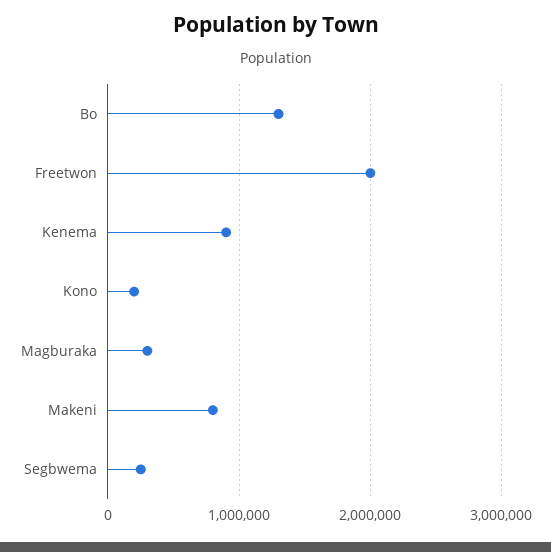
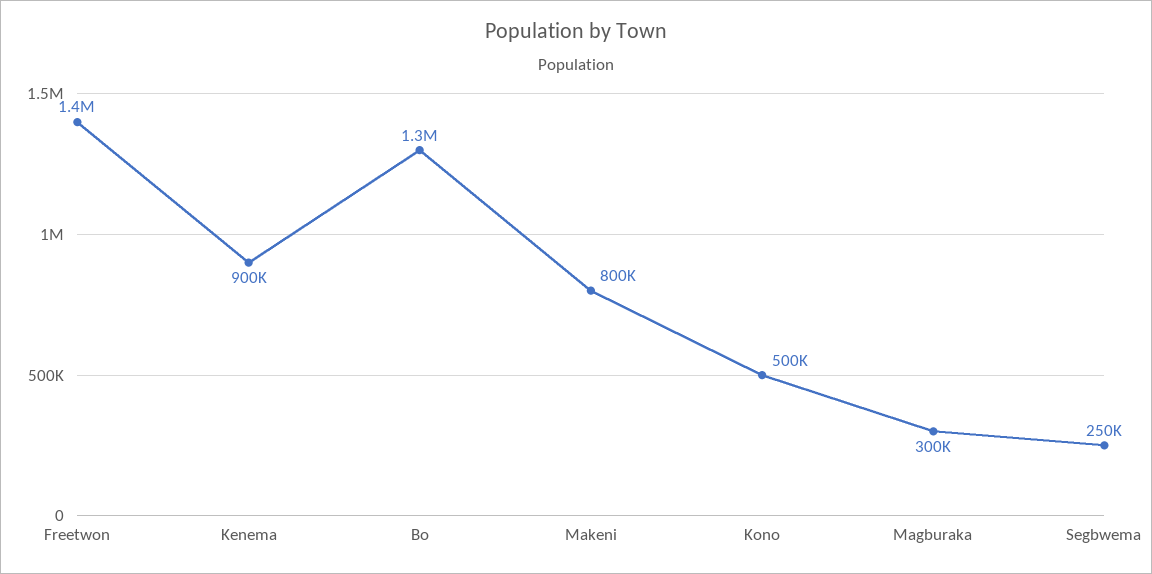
  {
    "Bo": 1300000,
-   "Freetwon": 2000000,
+   "Freetwon": 1400000,
    "Kenema": 900000,
-   "Kono": 200000,
+   "Kono": 500000,
    "Magburaka": 300000,
    "Makeni": 800000,
    "Segbwema": 250000
  }

